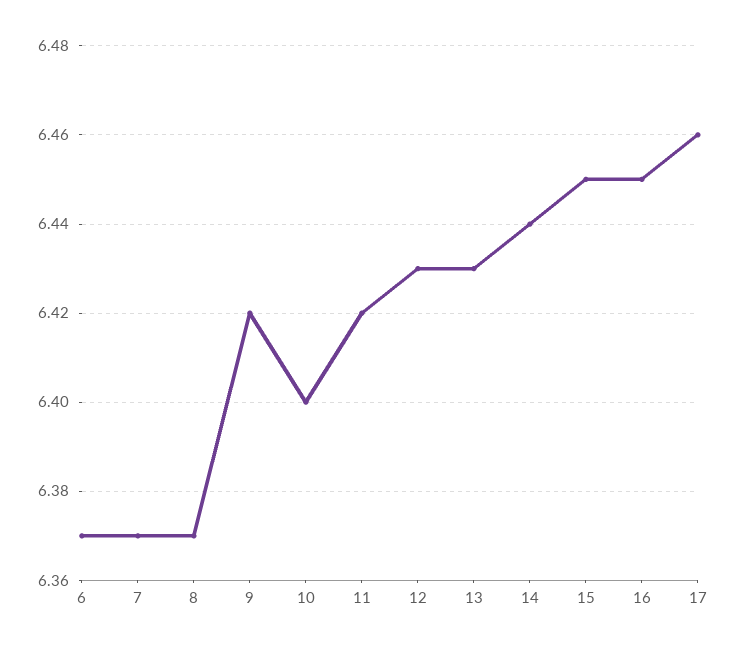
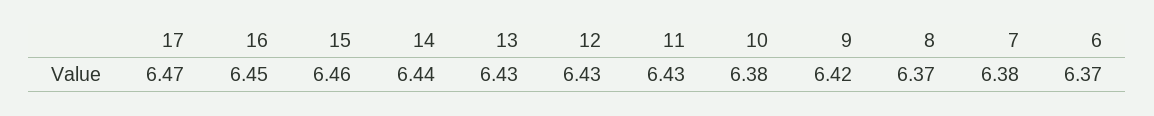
  {
    "6": 6.37,
-   "7": 6.37,
+   "7": 6.38,
    "8": 6.37,
    "9": 6.42,
-   "10": 6.4,
+   "10": 6.38,
-   "11": 6.42,
+   "11": 6.43,
    "12": 6.43,
    "13": 6.43,
    "14": 6.44,
-   "15": 6.45,
+   "15": 6.46,
    "16": 6.45,
-   "17": 6.46
+   "17": 6.47
  }

